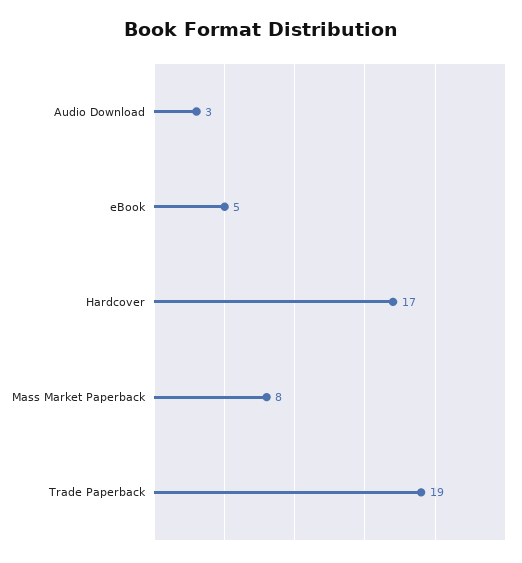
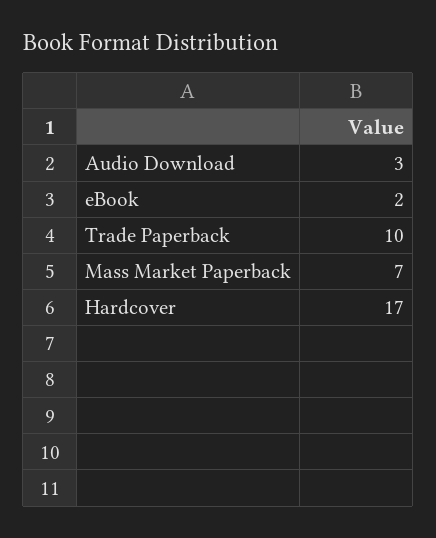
  {
    "Audio Download": 3,
-   "eBook": 5,
+   "eBook": 2,
    "Hardcover": 17,
-   "Mass Market Paperback": 8,
+   "Mass Market Paperback": 7,
-   "Trade Paperback": 19
+   "Trade Paperback": 10
  }

